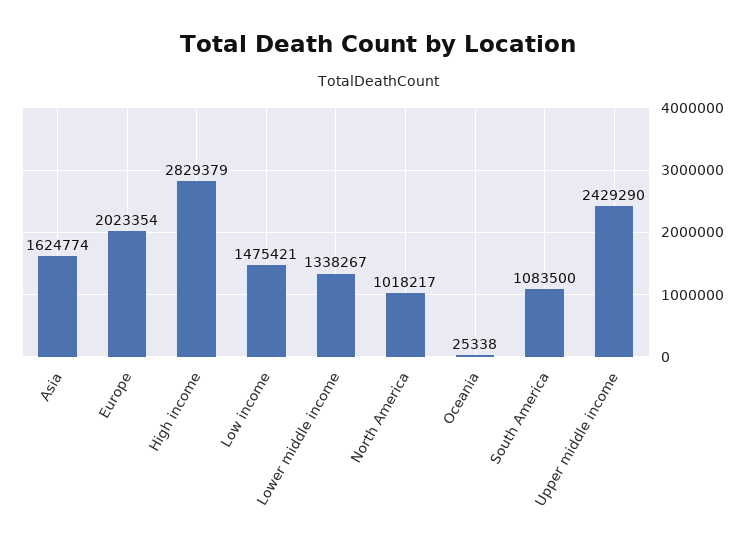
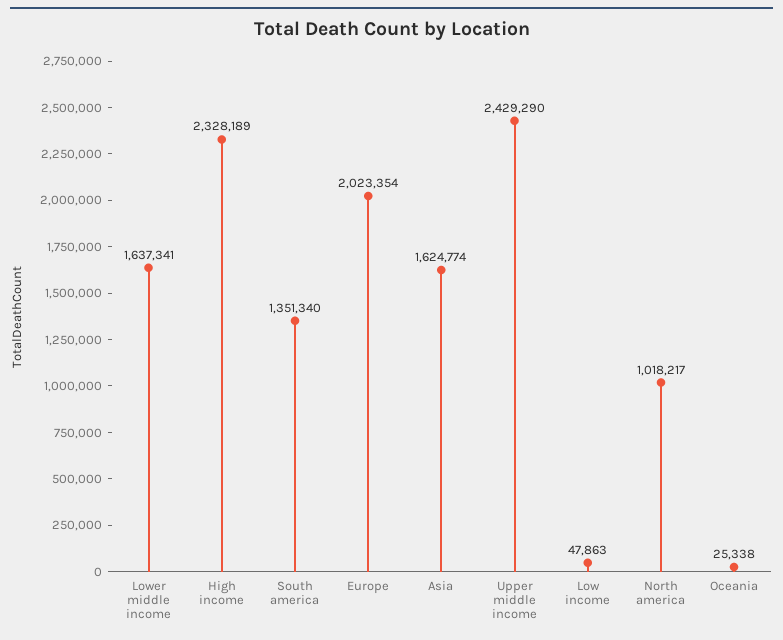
  {
    "Asia": 1624774,
    "Europe": 2023354,
-   "High income": 2829379,
+   "High income": 2328189,
-   "Low income": 1475421,
+   "Low income": 47863,
-   "Lower middle income": 1338267,
+   "Lower middle income": 1637341,
    "North America": 1018217,
    "Oceania": 25338,
-   "South America": 1083500,
+   "South America": 1351340,
    "Upper middle income": 2429290
  }

